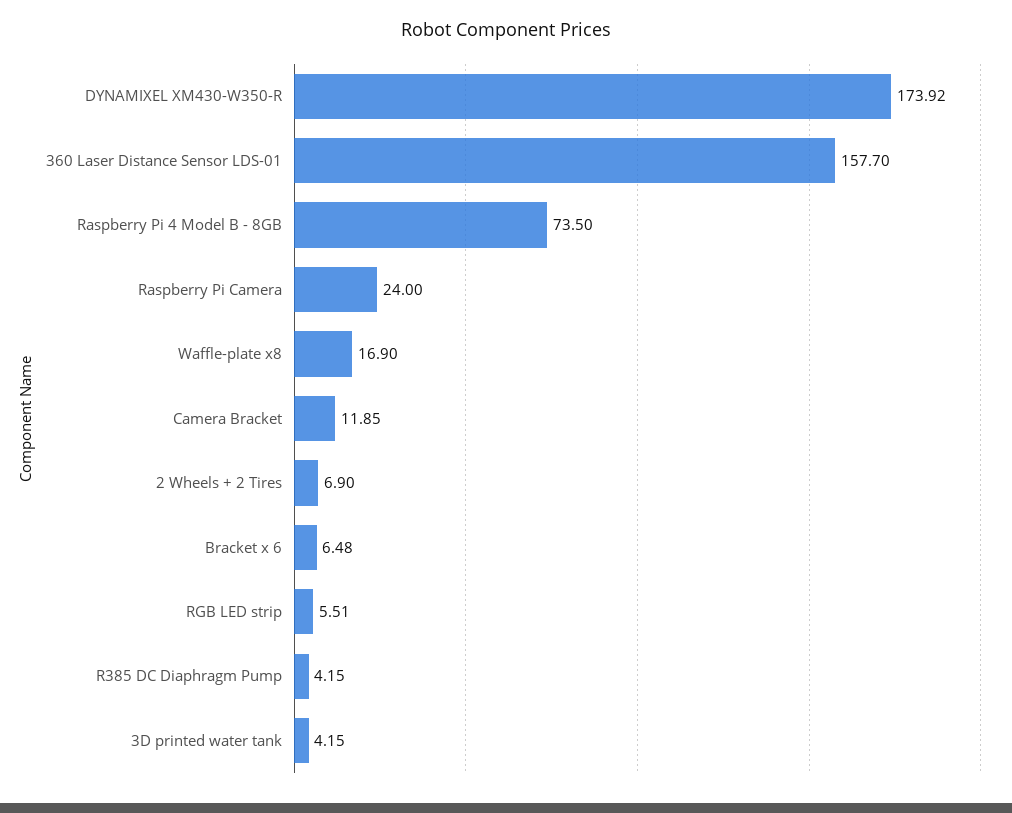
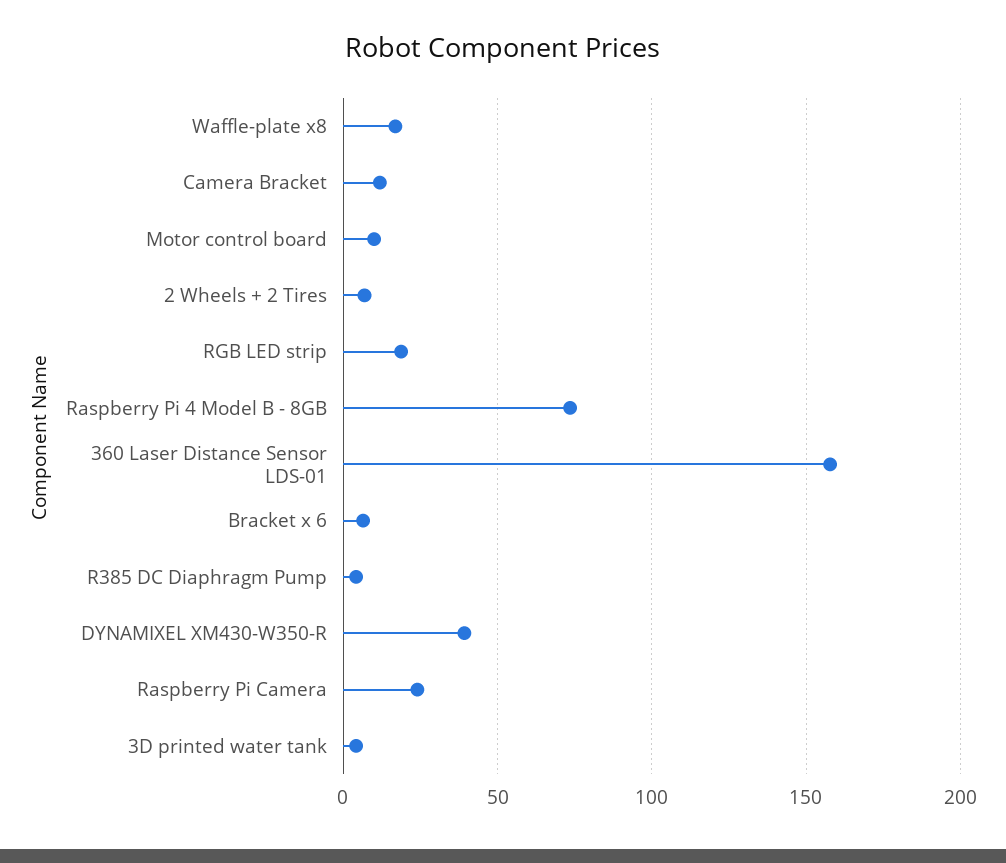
  {
-   "DYNAMIXEL XM430-W350-R": 173.92,
+   "DYNAMIXEL XM430-W350-R": 40,
    "360 Laser Distance Sensor LDS-01": 157.7,
    "Raspberry Pi 4 Model B - 8GB": 73.5,
    "Raspberry Pi Camera": 24,
    "Waffle-plate x8": 16.9,
    "Camera Bracket": 11.85,
    "2 Wheels + 2 Tires": 6.9,
    "Bracket x 6": 6.48,
-   "RGB LED strip": 5.51,
+   "RGB LED strip": 20,
    "R385 DC Diaphragm Pump": 4.15,
-   "3D printed water tank": 4.15
+   "3D printed water tank": 4.15,
+   "Motor control board": 10
  }

